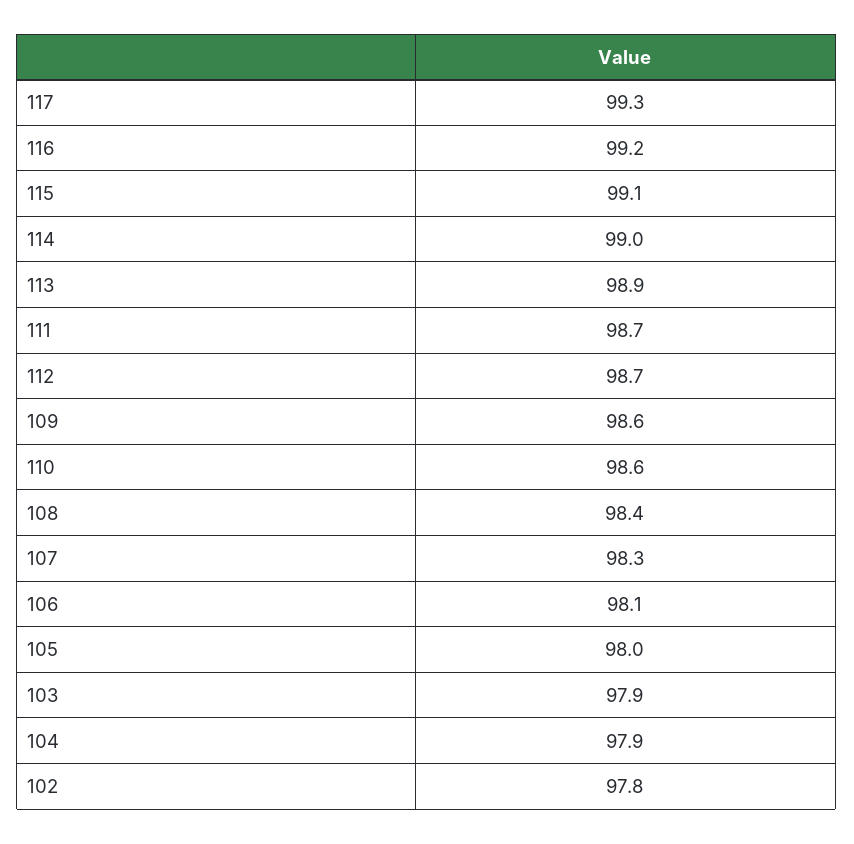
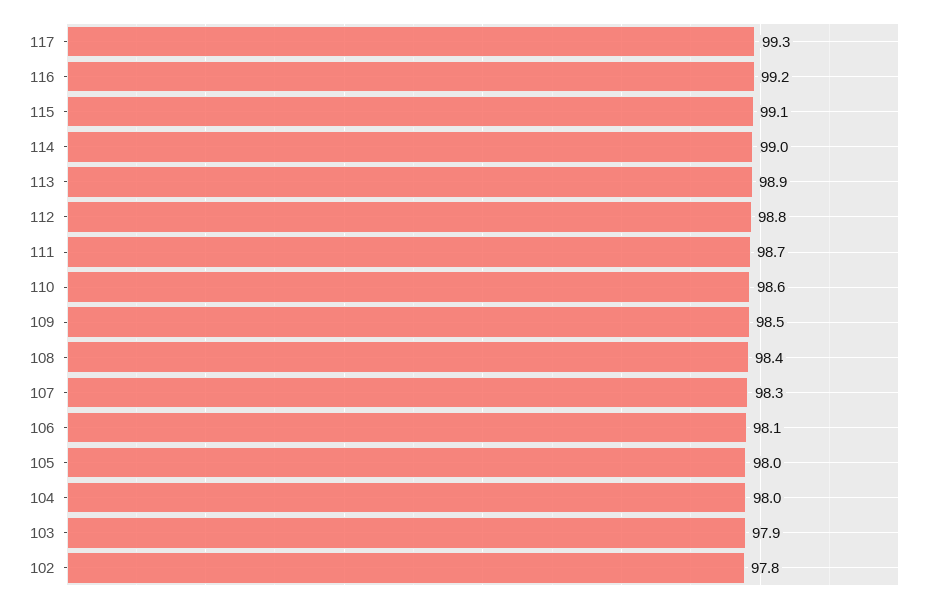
  {
    "117": 99.3,
    "116": 99.2,
    "115": 99.1,
    "114": 99,
    "113": 98.9,
    "111": 98.7,
-   "112": 98.7,
+   "112": 98.8,
-   "109": 98.6,
+   "109": 98.5,
    "110": 98.6,
    "108": 98.4,
    "107": 98.3,
    "106": 98.1,
    "105": 98,
    "103": 97.9,
-   "104": 97.9,
+   "104": 98,
    "102": 97.8
  }

